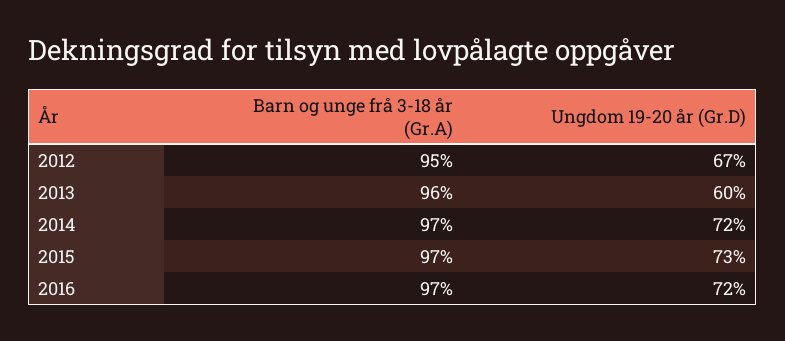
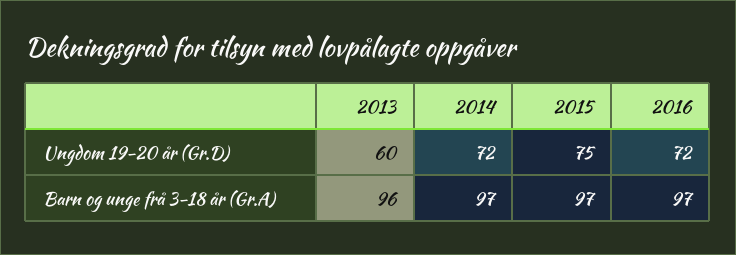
  {
    "Barn og unge frå 3-18 år (Gr.A)": {
-     "2012": 95,
      "2013": 96,
      "2014": 97,
      "2015": 97,
      "2016": 97
    },
    "Ungdom 19-20 år (Gr.D)": {
-     "2012": 67,
      "2013": 60,
      "2014": 72,
-     "2015": 73,
+     "2015": 75,
      "2016": 72
    }
  }

